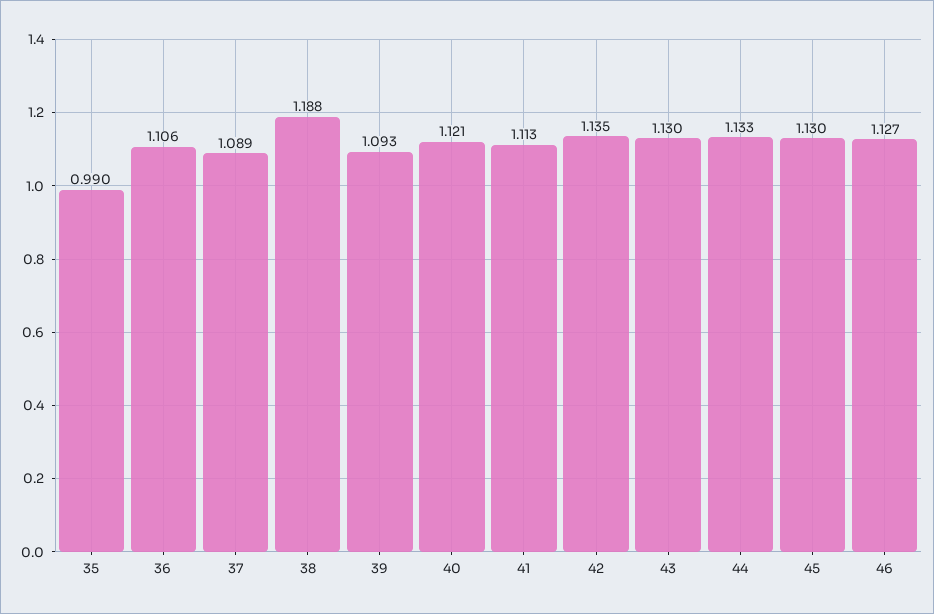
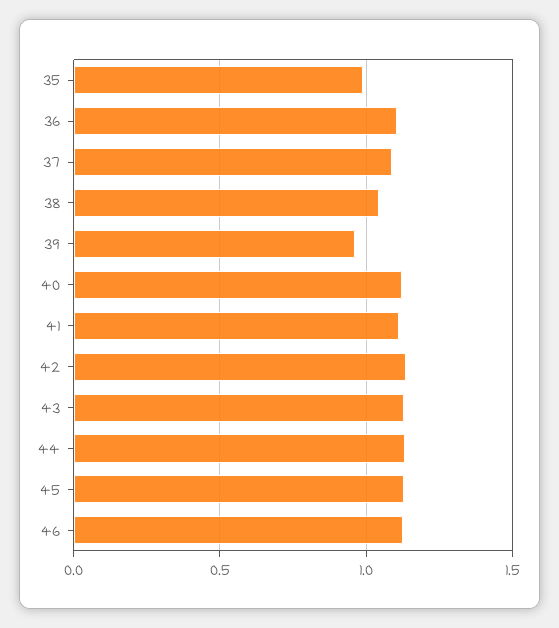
  {
    "35": 0.99,
    "36": 1.106,
    "37": 1.089,
-   "38": 1.188,
+   "38": 1.05,
-   "39": 1.093,
+   "39": 0.95,
    "40": 1.121,
    "41": 1.113,
    "42": 1.135,
    "43": 1.13,
    "44": 1.133,
    "45": 1.13,
    "46": 1.127
  }

